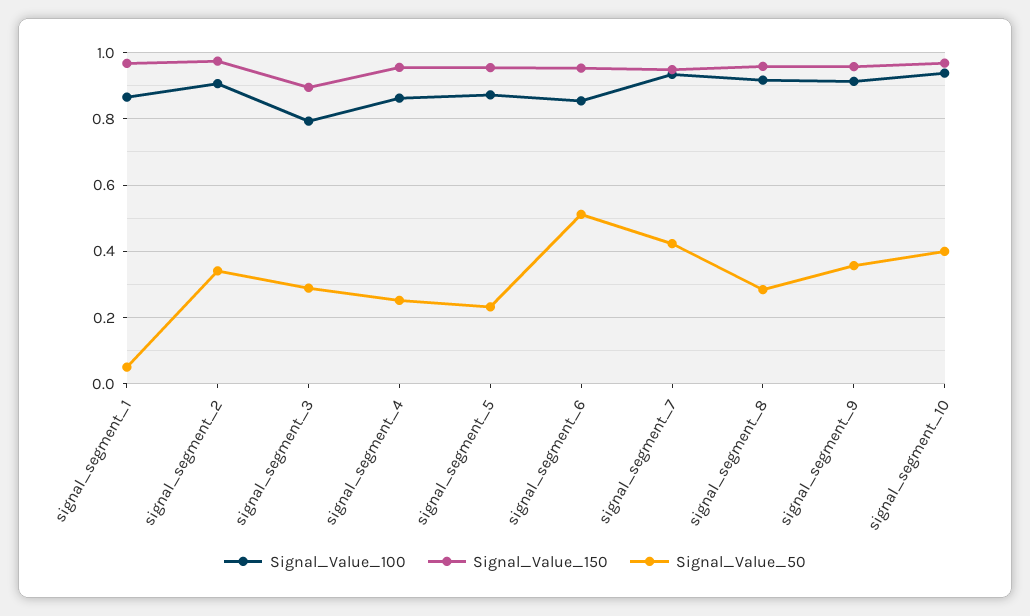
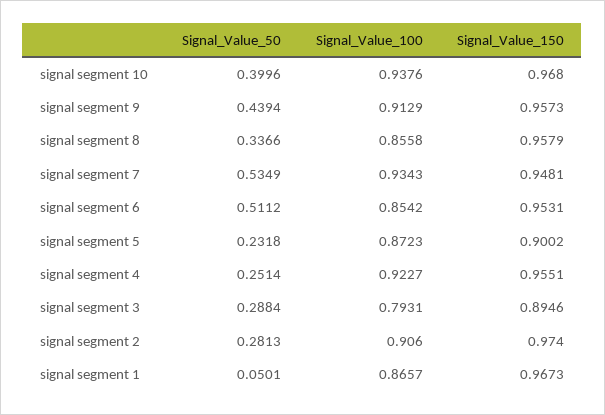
  {
    "Signal_Value_100": {
      "signal_segment_1": 0.8657,
      "signal_segment_2": 0.906,
      "signal_segment_3": 0.7931,
-     "signal_segment_4": 0.86,
+     "signal_segment_4": 0.9227,
      "signal_segment_5": 0.8723,
      "signal_segment_6": 0.8542,
      "signal_segment_7": 0.9343,
-     "signal_segment_8": 0.92,
+     "signal_segment_8": 0.8558,
      "signal_segment_9": 0.9129,
      "signal_segment_10": 0.9376
    },
    "Signal_Value_150": {
      "signal_segment_1": 0.9673,
      "signal_segment_2": 0.974,
      "signal_segment_3": 0.8946,
      "signal_segment_4": 0.9551,
-     "signal_segment_5": 0.96,
+     "signal_segment_5": 0.9002,
      "signal_segment_6": 0.9531,
      "signal_segment_7": 0.9481,
      "signal_segment_8": 0.9579,
      "signal_segment_9": 0.9573,
      "signal_segment_10": 0.968
    },
    "Signal_Value_50": {
      "signal_segment_1": 0.0501,
-     "signal_segment_2": 0.34,
+     "signal_segment_2": 0.2813,
      "signal_segment_3": 0.2884,
      "signal_segment_4": 0.2514,
      "signal_segment_5": 0.2318,
      "signal_segment_6": 0.5112,
-     "signal_segment_7": 0.42,
+     "signal_segment_7": 0.5349,
-     "signal_segment_8": 0.28,
+     "signal_segment_8": 0.3366,
-     "signal_segment_9": 0.36,
+     "signal_segment_9": 0.4394,
      "signal_segment_10": 0.3996
    }
  }

